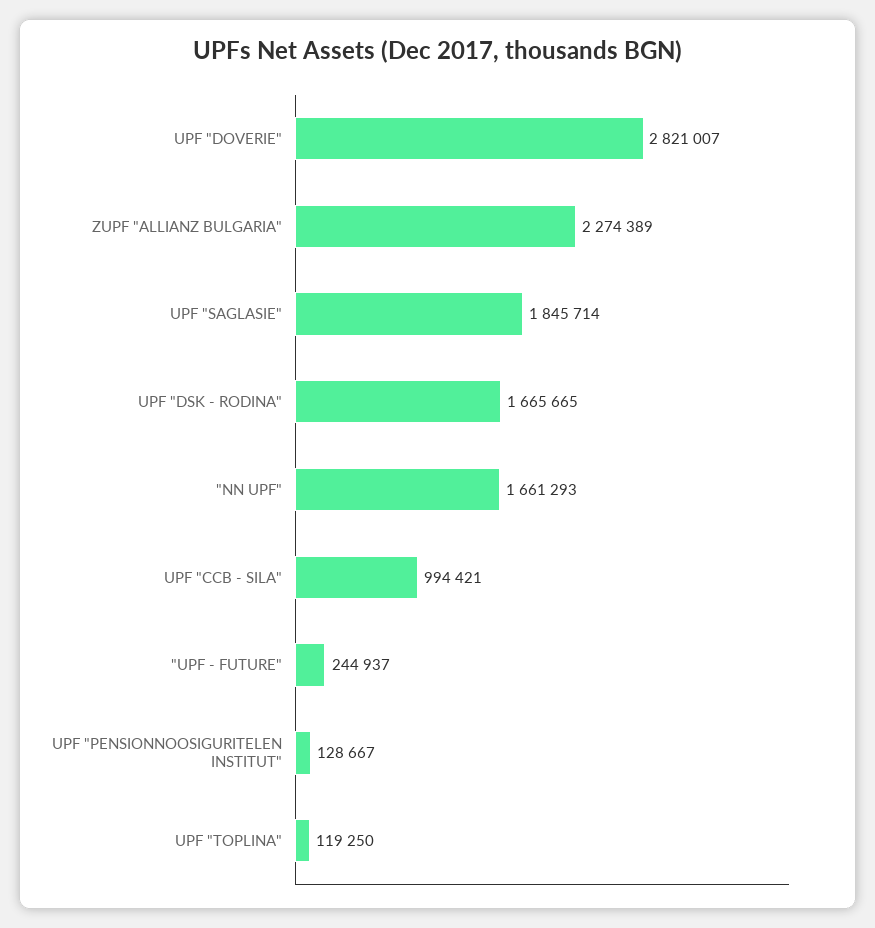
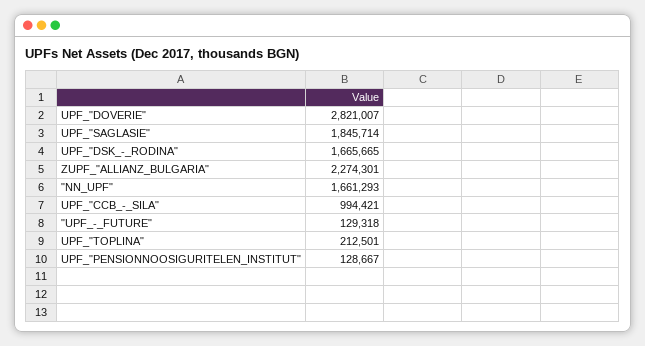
  {
    "UPF \"DOVERIE\"": 2821007,
-   "ZUPF \"ALLIANZ BULGARIA\"": 2274389,
+   "ZUPF \"ALLIANZ BULGARIA\"": 2274301,
    "UPF \"SAGLASIE\"": 1845714,
    "UPF \"DSK - RODINA\"": 1665665,
    "\"NN UPF\"": 1661293,
    "UPF \"CCB - SILA\"": 994421,
-   "\"UPF - FUTURE\"": 244937,
+   "\"UPF - FUTURE\"": 129318,
    "UPF \"PENSIONNOOSIGURITELEN INSTITUT\"": 128667,
-   "UPF \"TOPLINA\"": 119250
+   "UPF \"TOPLINA\"": 212501
  }

